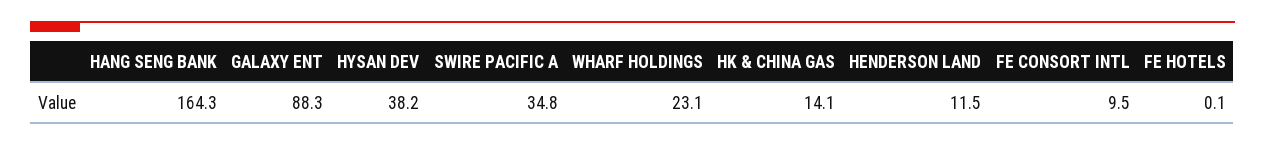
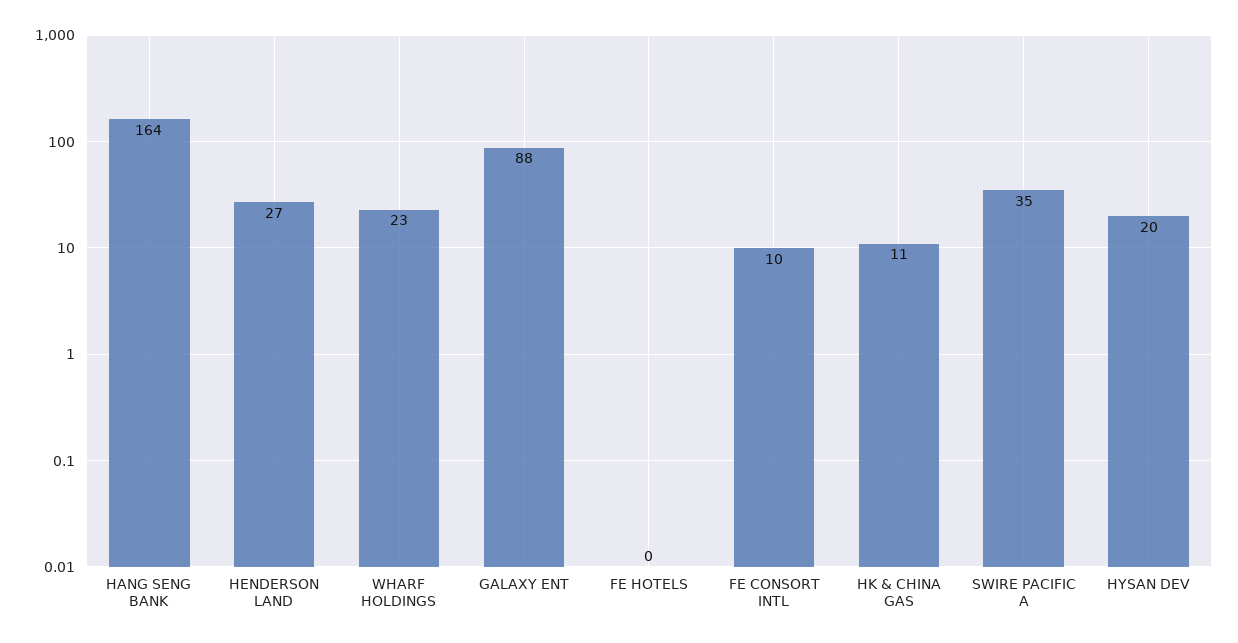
  {
    "HANG SENG BANK": 164.3,
    "GALAXY ENT": 88.3,
-   "HYSAN DEV": 38.2,
+   "HYSAN DEV": 20,
    "SWIRE PACIFIC A": 34.8,
    "WHARF HOLDINGS": 23.1,
-   "HK & CHINA GAS": 14.1,
+   "HK & CHINA GAS": 11,
-   "HENDERSON LAND": 11.5,
+   "HENDERSON LAND": 27,
    "FE CONSORT INTL": 9.5,
    "FE HOTELS": 0.1
  }

